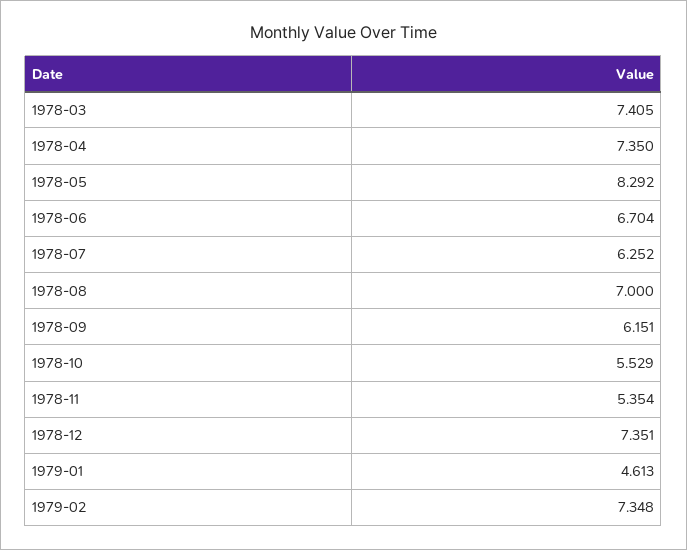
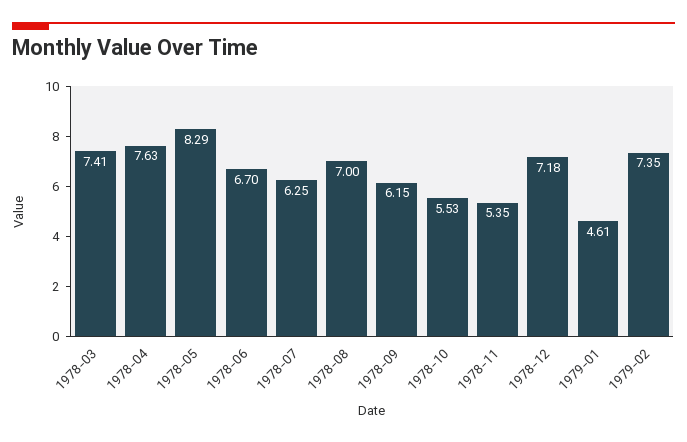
  {
    "1978-03": 7.405,
-   "1978-04": 7.35,
+   "1978-04": 7.63,
    "1978-05": 8.292,
    "1978-06": 6.704,
    "1978-07": 6.252,
    "1978-08": 7,
    "1978-09": 6.151,
    "1978-10": 5.529,
    "1978-11": 5.354,
-   "1978-12": 7.351,
+   "1978-12": 7.18,
    "1979-01": 4.613,
    "1979-02": 7.348
  }

